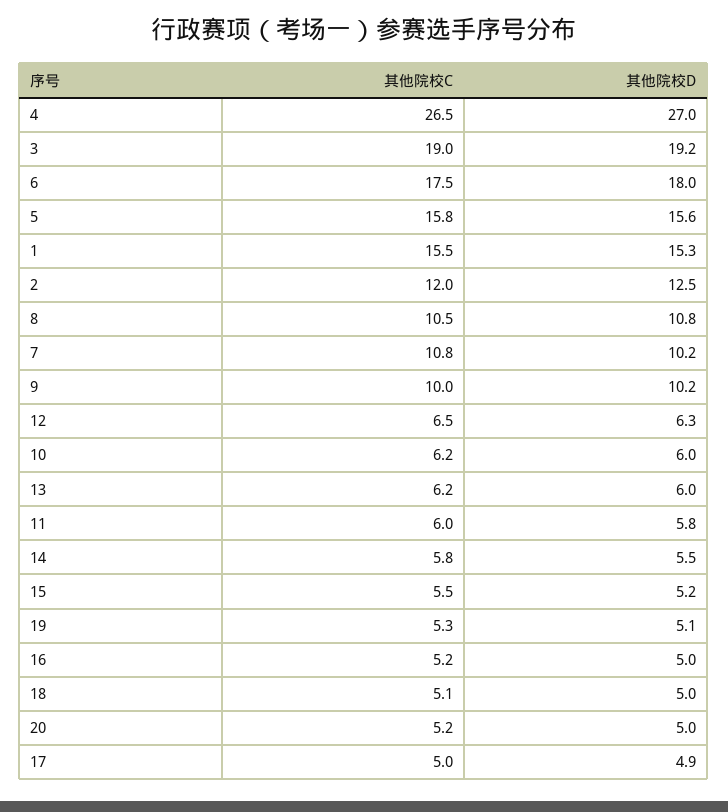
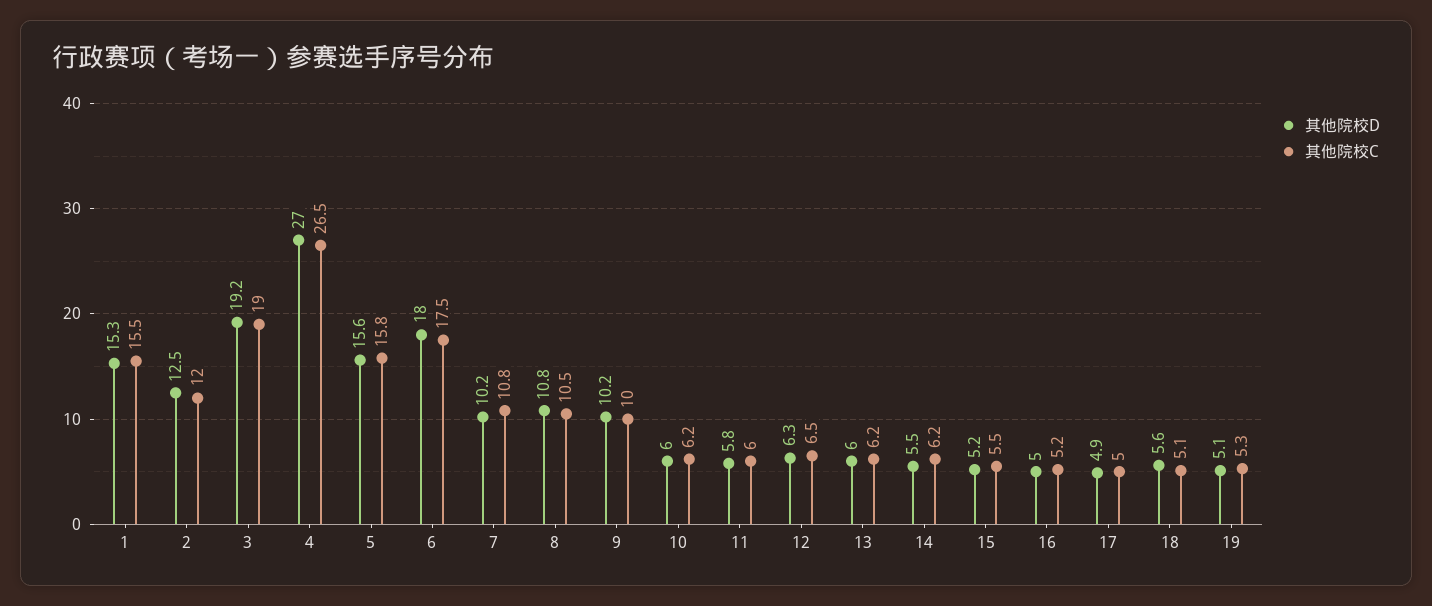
  {
    "其他院校C": {
      "4": 26.5,
      "3": 19,
      "6": 17.5,
      "5": 15.8,
      "1": 15.5,
      "2": 12,
      "8": 10.5,
      "7": 10.8,
      "9": 10,
      "12": 6.5,
      "10": 6.2,
      "13": 6.2,
      "11": 6,
-     "14": 5.8,
+     "14": 6.2,
      "15": 5.5,
      "19": 5.3,
      "16": 5.2,
      "18": 5.1,
-     "20": 5.2,
      "17": 5
    },
    "其他院校D": {
      "4": 27,
      "3": 19.2,
      "6": 18,
      "5": 15.6,
      "1": 15.3,
      "2": 12.5,
      "8": 10.8,
      "7": 10.2,
      "9": 10.2,
      "12": 6.3,
      "10": 6,
      "13": 6,
      "11": 5.8,
      "14": 5.5,
      "15": 5.2,
      "19": 5.1,
      "16": 5,
-     "18": 5,
+     "18": 5.6,
-     "20": 5,
      "17": 4.9
    }
  }

